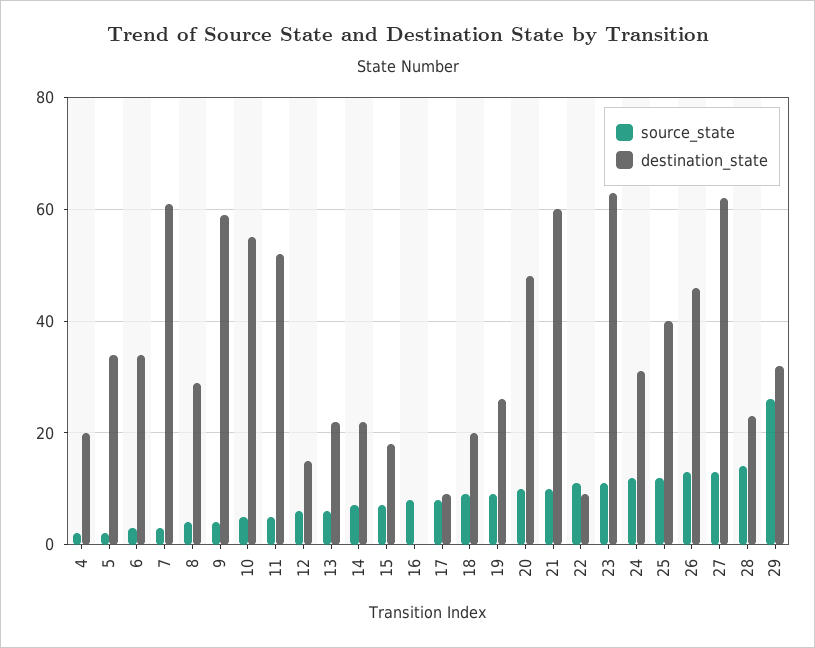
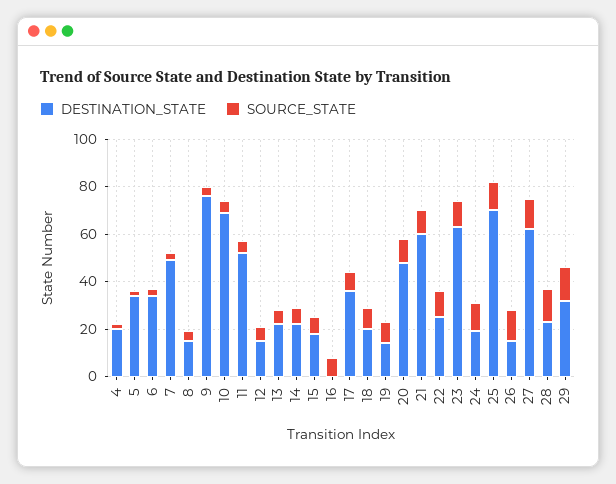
  {
    "source_state": {
      "4": 0,
      "5": 0,
      "6": 5,
      "7": 5,
      "8": 5,
      "9": 5,
      "10": 5,
      "11": 5,
      "12": 5,
      "13": 5,
      "14": 5,
      "15": 5,
      "16": 10,
      "17": 10,
      "18": 10,
      "19": 10,
      "20": 10,
      "21": 10,
      "22": 10,
      "23": 10,
      "24": 10,
      "25": 10,
      "26": 15,
      "27": 15,
      "28": 15,
-     "29": 25
+     "29": 15
    },
    "destination_state": {
      "4": 20,
      "5": 35,
      "6": 35,
-     "7": 60,
+     "7": 50,
-     "8": 30,
+     "8": 15,
-     "9": 60,
+     "9": 75,
-     "10": 55,
+     "10": 70,
      "11": 50,
      "12": 15,
      "13": 20,
      "14": 20,
      "15": 20,
      "16": 0,
-     "17": 10,
+     "17": 35,
      "18": 20,
-     "19": 25,
+     "19": 15,
      "20": 50,
      "21": 60,
-     "22": 10,
+     "22": 25,
      "23": 65,
-     "24": 30,
+     "24": 20,
-     "25": 40,
+     "25": 70,
-     "26": 45,
+     "26": 15,
      "27": 60,
      "28": 25,
      "29": 30
    }
  }

